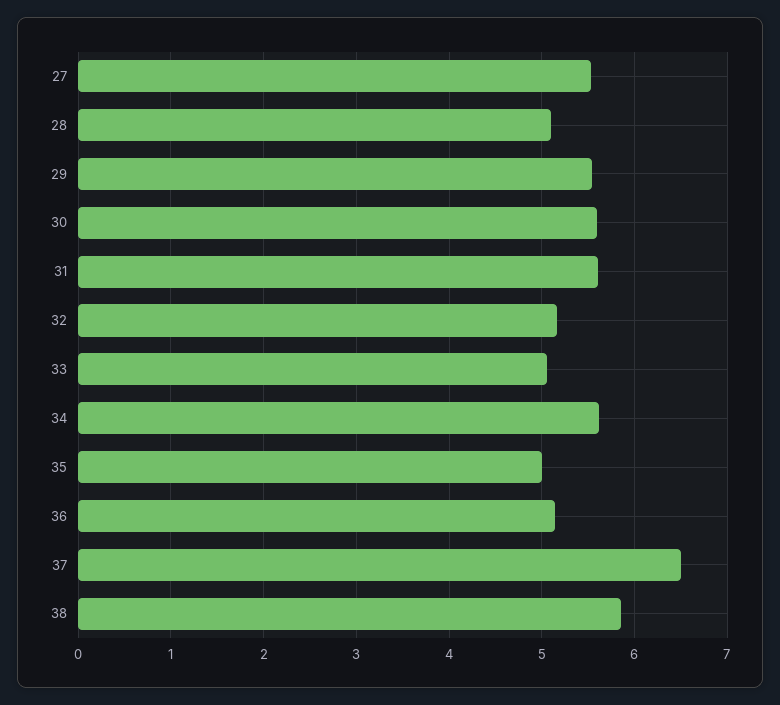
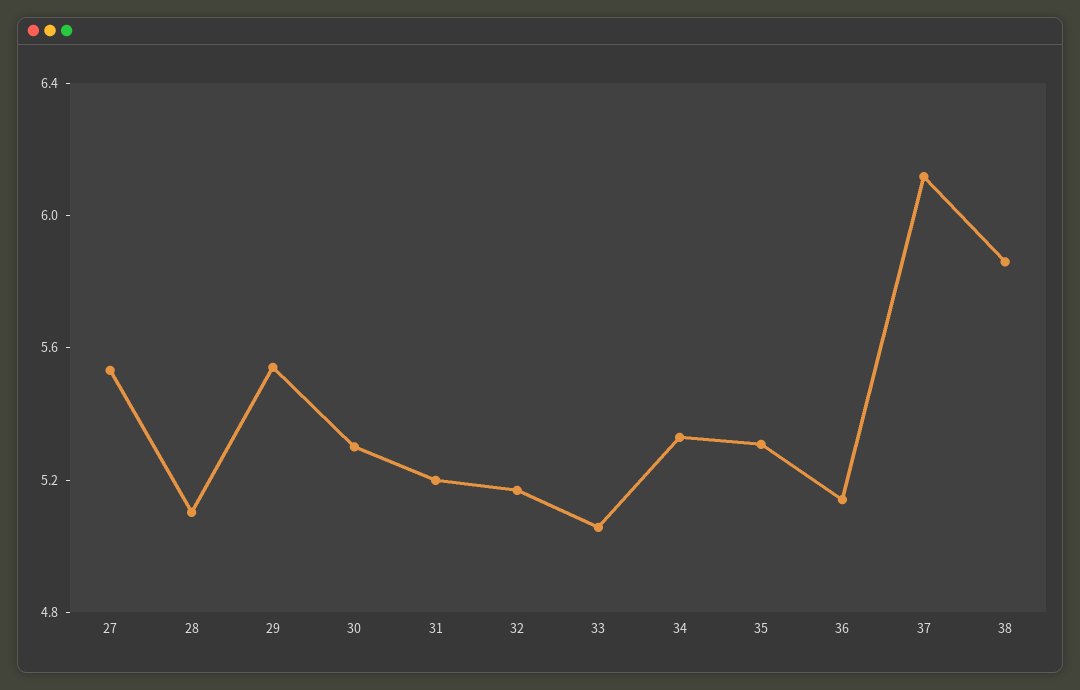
  {
    "27": 5.5,
    "28": 5.1,
    "29": 5.5,
-   "30": 5.6,
+   "30": 5.3,
-   "31": 5.6,
+   "31": 5.2,
    "32": 5.2,
    "33": 5.1,
-   "34": 5.6,
+   "34": 5.3,
-   "35": 5,
+   "35": 5.3,
    "36": 5.1,
-   "37": 6.5,
+   "37": 6.1,
    "38": 5.9
  }

